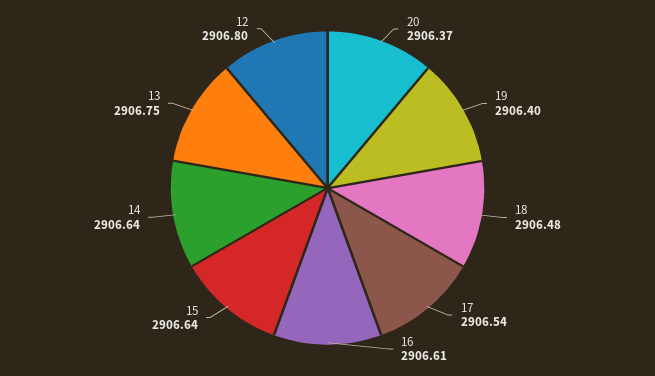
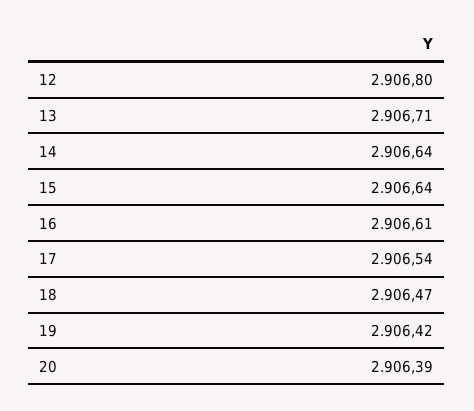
  {
-   "20": 2906.37,
+   "20": 2906.39,
-   "19": 2906.4,
+   "19": 2906.42,
-   "18": 2906.48,
+   "18": 2906.47,
    "17": 2906.54,
    "16": 2906.61,
    "15": 2906.64,
    "14": 2906.64,
-   "13": 2906.75,
+   "13": 2906.71,
    "12": 2906.8
  }

